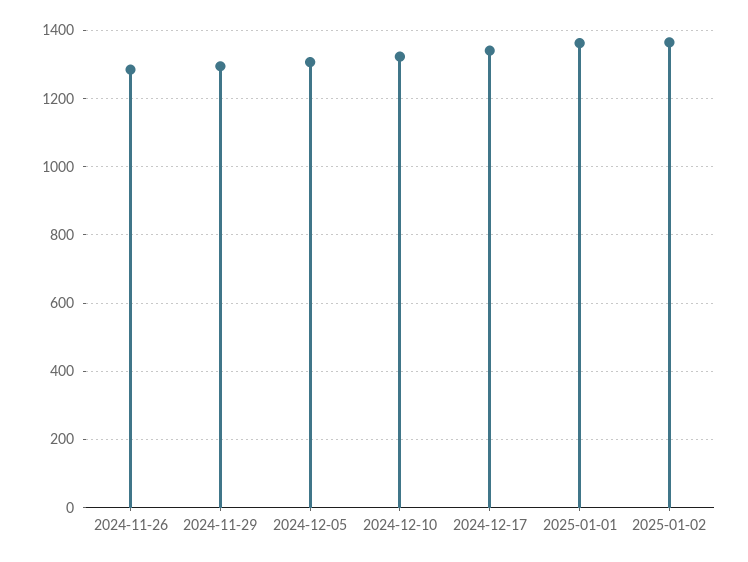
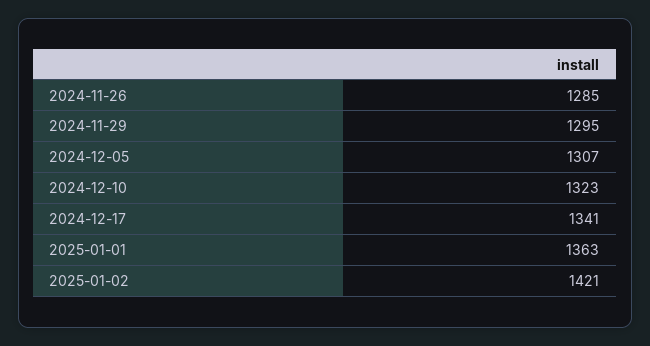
  {
    "2024-11-26": 1285,
    "2024-11-29": 1295,
    "2024-12-05": 1307,
    "2024-12-10": 1323,
    "2024-12-17": 1341,
    "2025-01-01": 1363,
-   "2025-01-02": 1360
+   "2025-01-02": 1421
  }

